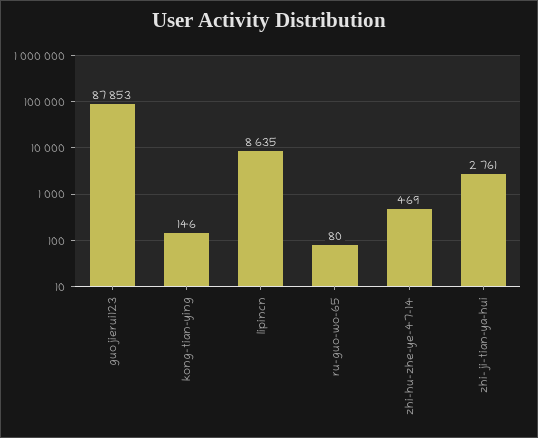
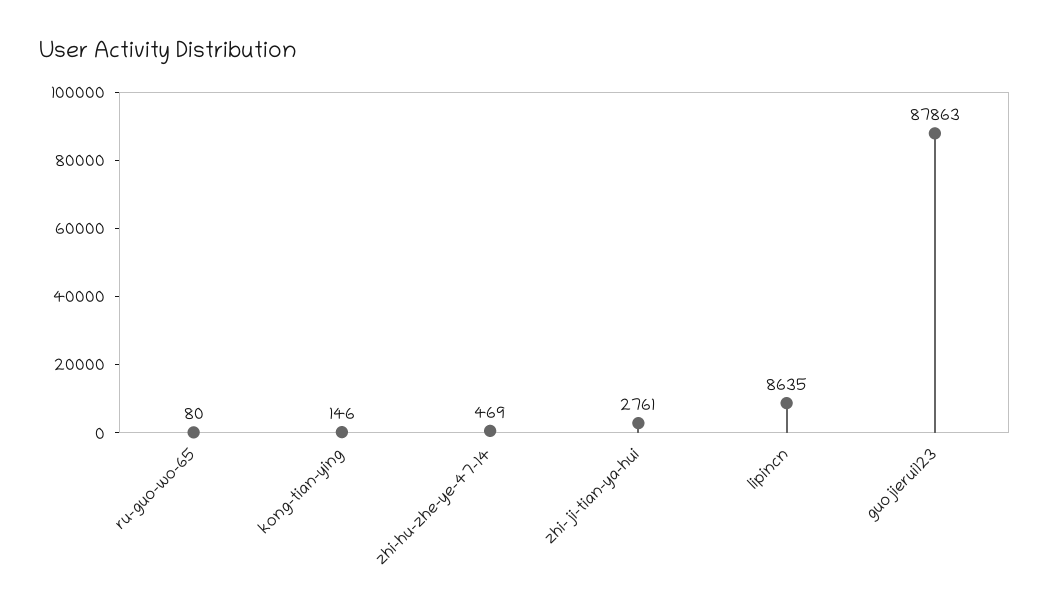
  {
-   "guojierui123": 87853,
+   "guojierui123": 87863,
    "kong-tian-ying": 146,
    "lipincn": 8635,
    "ru-guo-wo-65": 80,
    "zhi-hu-zhe-ye-47-14": 469,
    "zhi-ji-tian-ya-hui": 2761
  }

